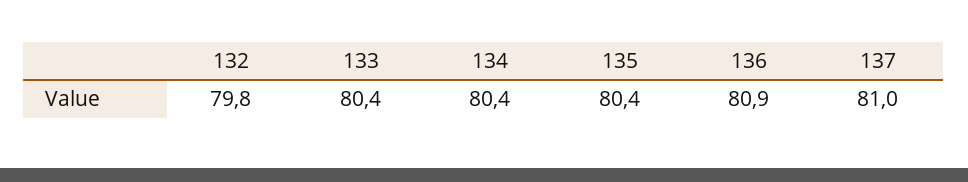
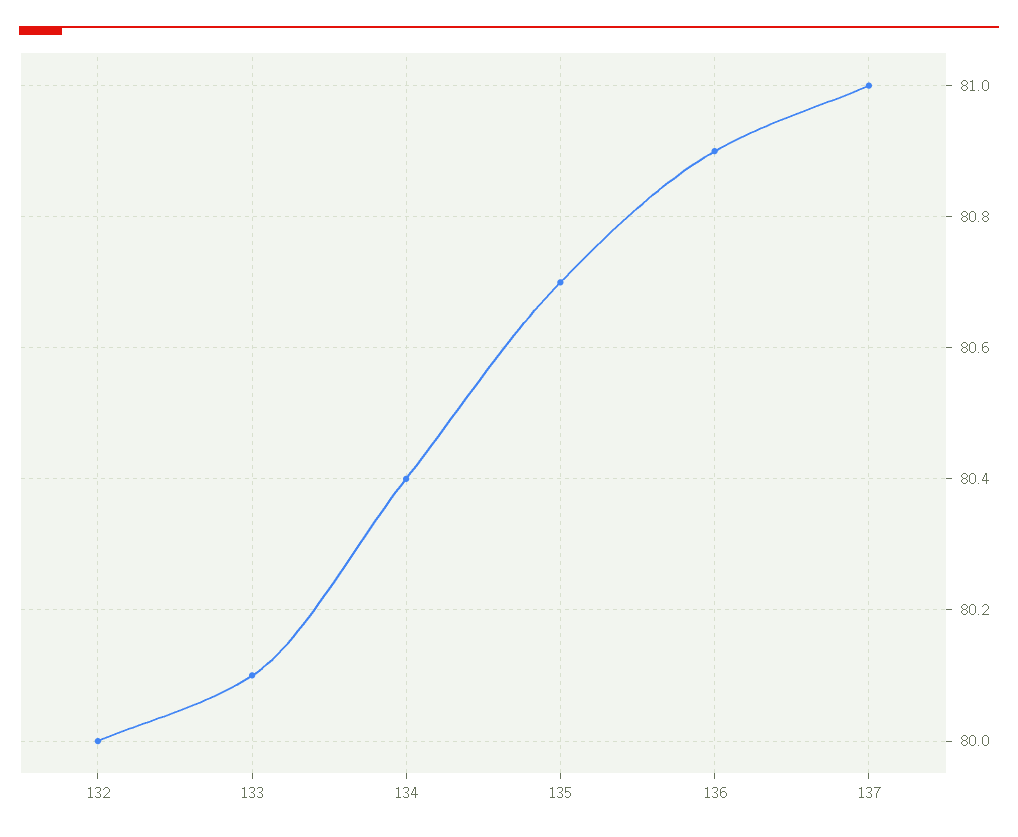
  {
-   "132": 79.8,
+   "132": 80,
-   "133": 80.4,
+   "133": 80.1,
    "134": 80.4,
-   "135": 80.4,
+   "135": 80.7,
    "136": 80.9,
    "137": 81
  }

